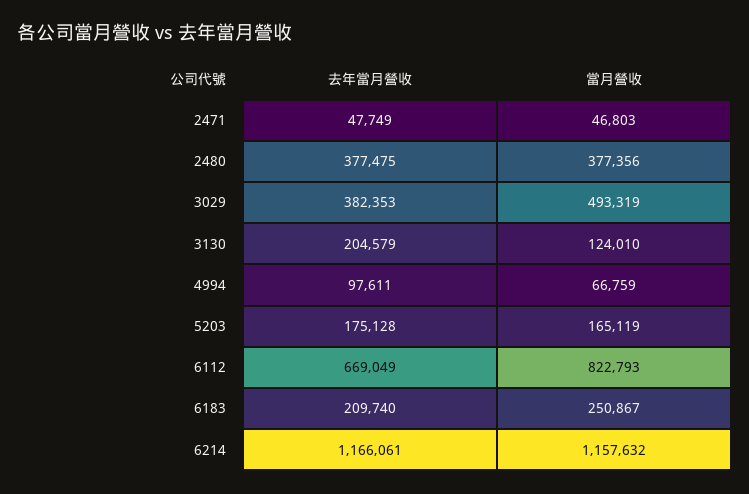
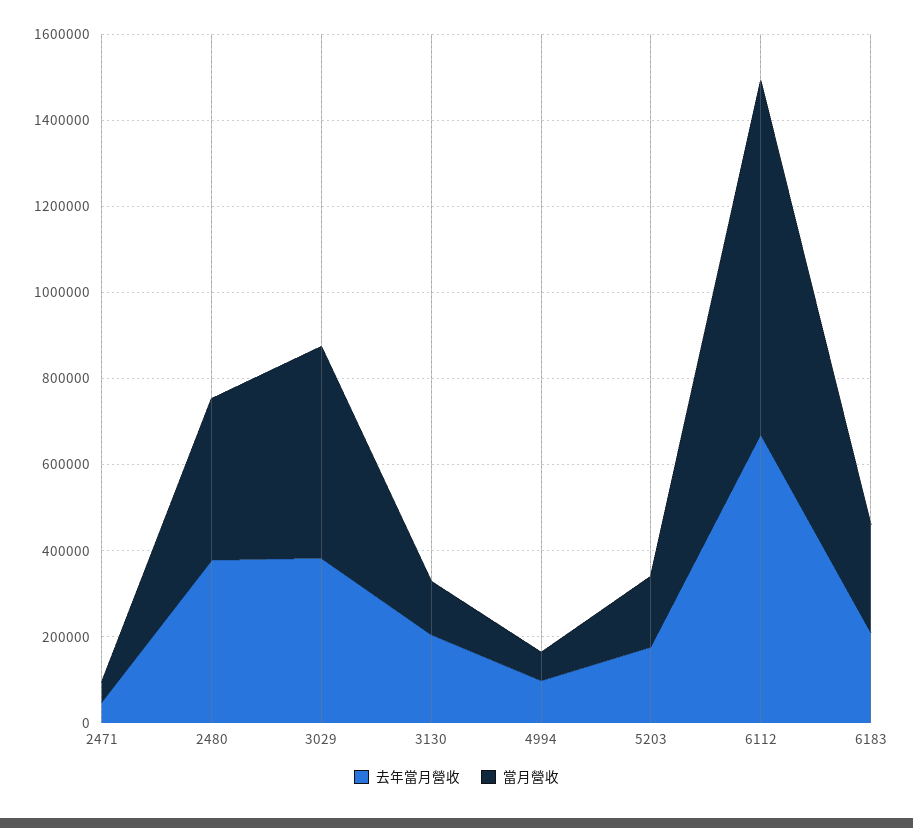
  {
    "去年當月營收": {
      "2471": 47749,
      "2480": 377475,
      "3029": 382353,
      "3130": 204579,
      "4994": 97611,
      "5203": 175128,
      "6112": 669049,
-     "6183": 209740,
+     "6183": 209740
-     "6214": 1166061
    },
    "當月營收": {
      "2471": 46803,
      "2480": 377356,
      "3029": 493319,
      "3130": 124010,
      "4994": 66759,
      "5203": 165119,
      "6112": 822793,
-     "6183": 250867,
+     "6183": 250867
-     "6214": 1157632
    }
  }

